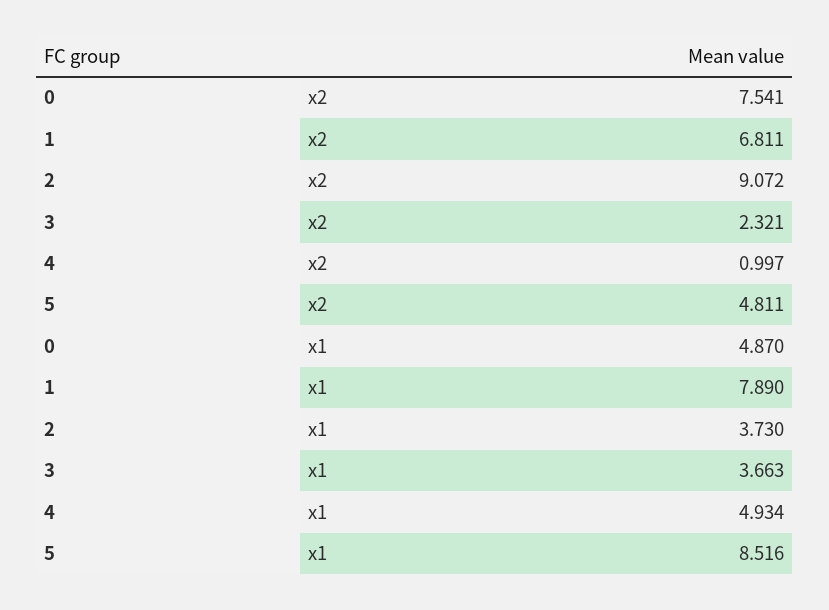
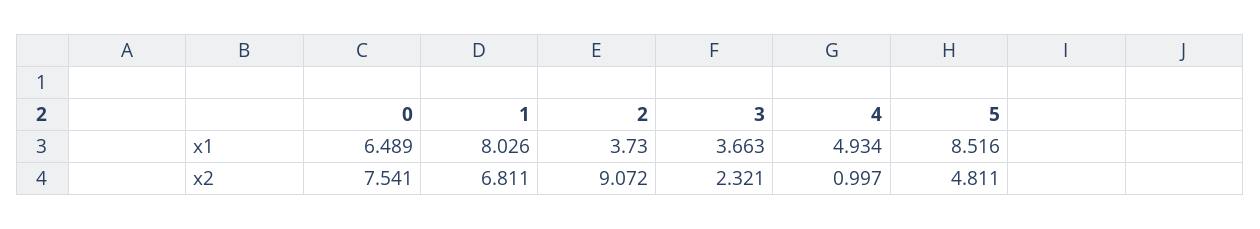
  {
    "0": {
      "x2": 7.541,
-     "x1": 4.87
+     "x1": 6.489
    },
    "1": {
      "x2": 6.811,
-     "x1": 7.89
+     "x1": 8.026
    },
    "2": {
      "x2": 9.072,
      "x1": 3.73
    },
    "3": {
      "x2": 2.321,
      "x1": 3.663
    },
    "4": {
      "x2": 0.997,
      "x1": 4.934
    },
    "5": {
      "x2": 4.811,
      "x1": 8.516
    }
  }

